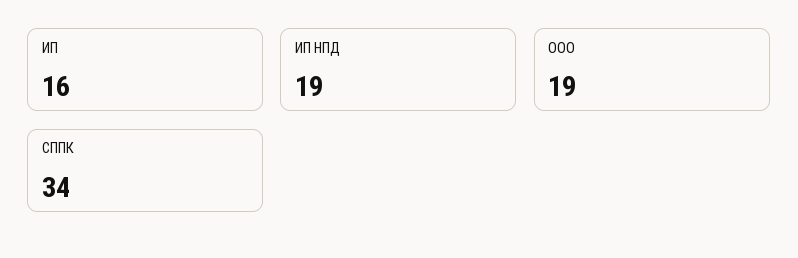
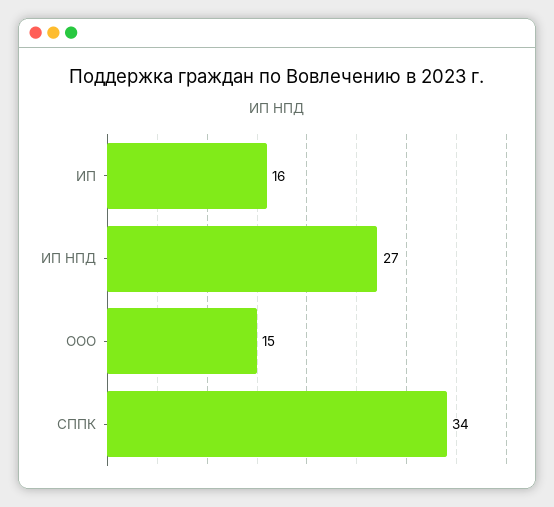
  {
    "ИП": 16,
-   "ИП НПД": 19,
+   "ИП НПД": 27,
-   "ООО": 19,
+   "ООО": 15,
    "СППК": 34
  }

